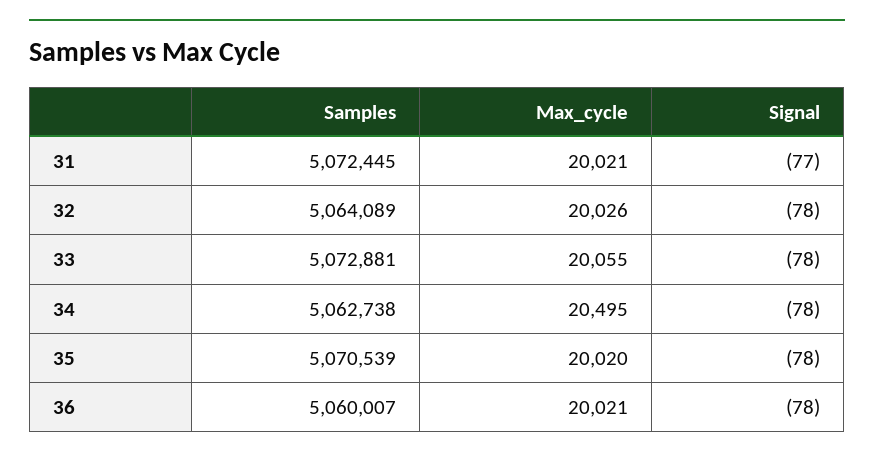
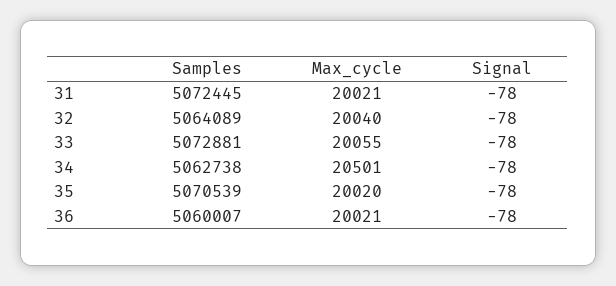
  {
    "Samples": {
      "31": 5072445,
      "32": 5064089,
      "33": 5072881,
      "34": 5062738,
      "35": 5070539,
      "36": 5060007
    },
    "Max_cycle": {
      "31": 20021,
-     "32": 20026,
+     "32": 20040,
      "33": 20055,
-     "34": 20495,
+     "34": 20501,
      "35": 20020,
      "36": 20021
    },
    "Signal": {
-     "31": -77,
+     "31": -78,
      "32": -78,
      "33": -78,
      "34": -78,
      "35": -78,
      "36": -78
    }
  }

